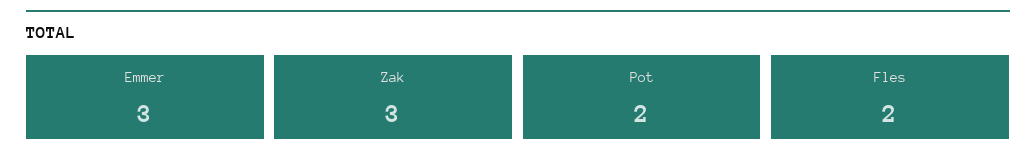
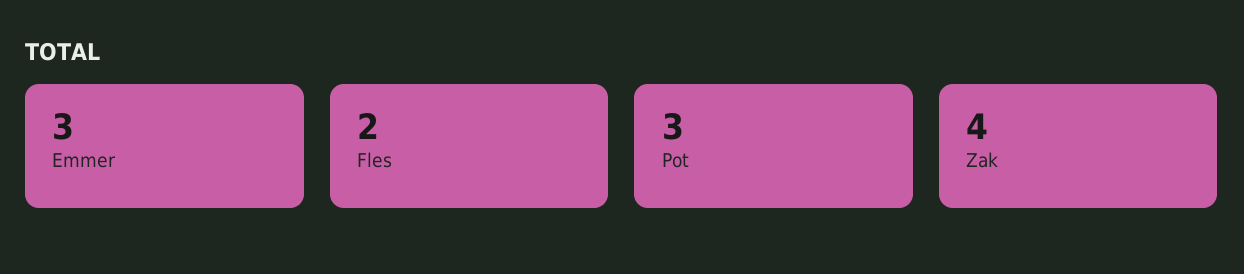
  {
    "Emmer": 3,
-   "Zak": 3,
+   "Zak": 4,
-   "Pot": 2,
+   "Pot": 3,
    "Fles": 2
  }

